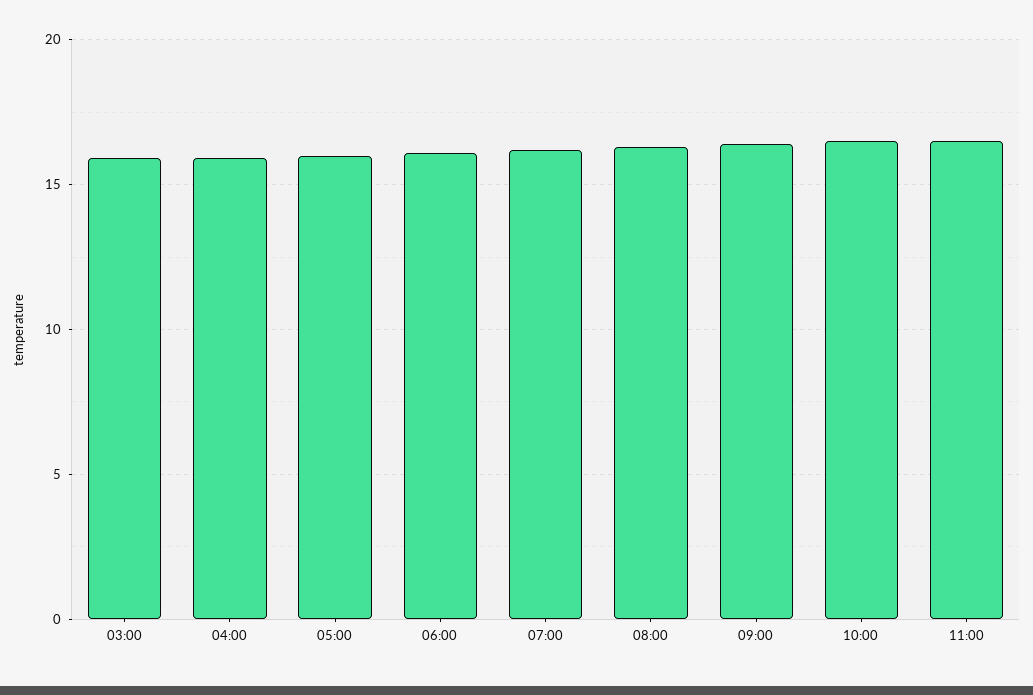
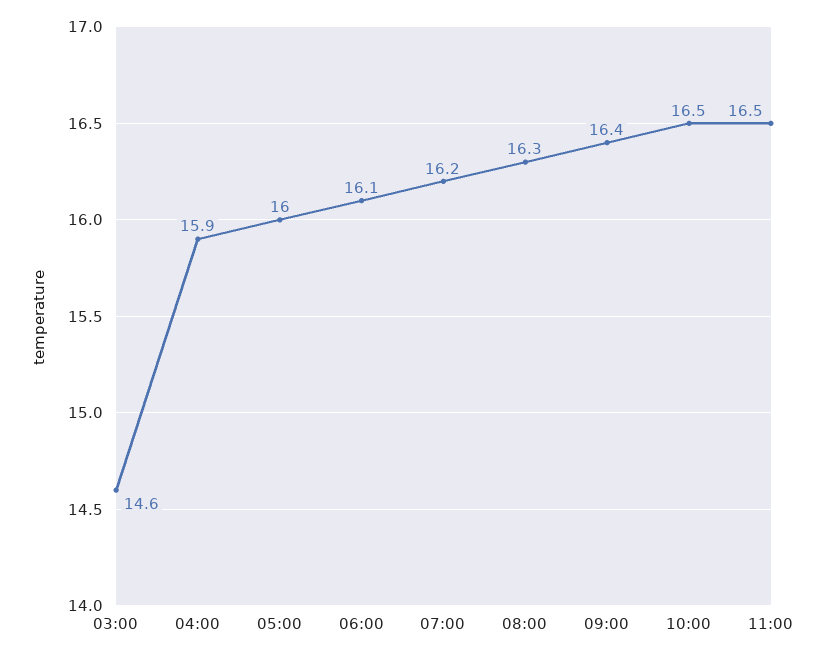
  {
-   "03:00": 16,
+   "03:00": 14.6,
    "04:00": 15.9,
    "05:00": 16,
    "06:00": 16.1,
    "07:00": 16.2,
    "08:00": 16.3,
    "09:00": 16.4,
    "10:00": 16.5,
    "11:00": 16.5
  }

